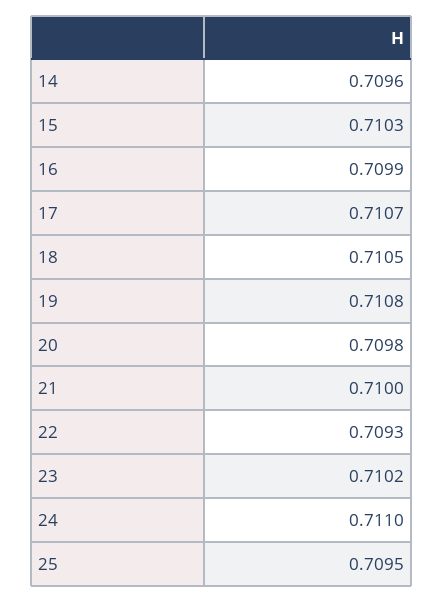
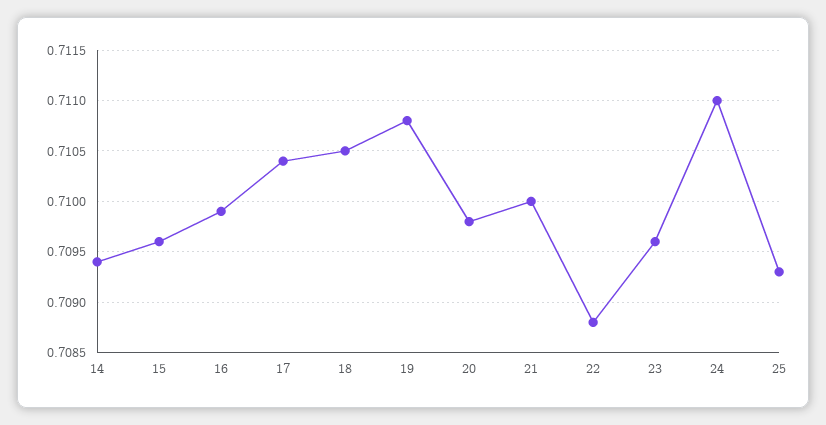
  {
-   "14": 0.7096,
+   "14": 0.7094,
-   "15": 0.7103,
+   "15": 0.7096,
    "16": 0.7099,
-   "17": 0.7107,
+   "17": 0.7104,
    "18": 0.7105,
    "19": 0.7108,
    "20": 0.7098,
    "21": 0.71,
-   "22": 0.7093,
+   "22": 0.7088,
-   "23": 0.7102,
+   "23": 0.7096,
    "24": 0.711,
-   "25": 0.7095
+   "25": 0.7093
  }

